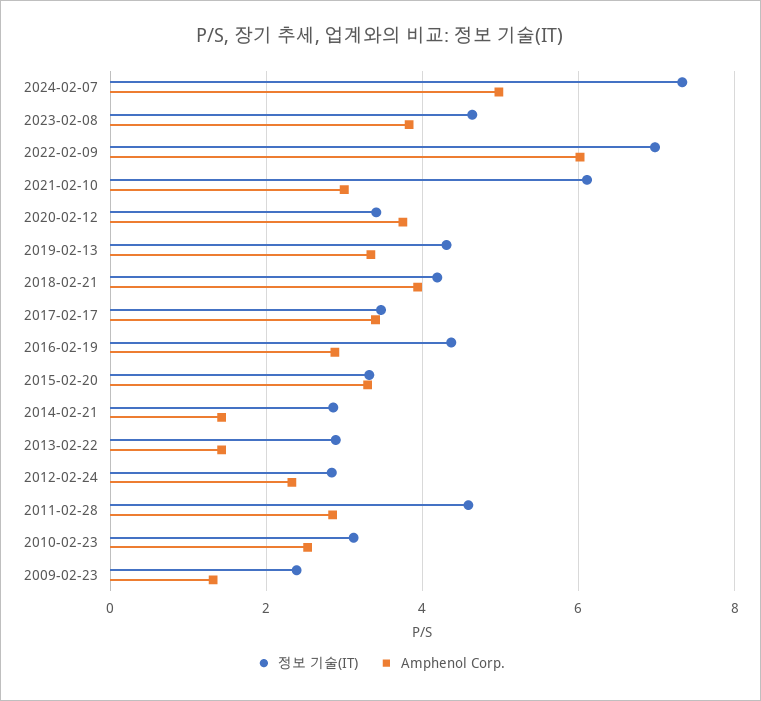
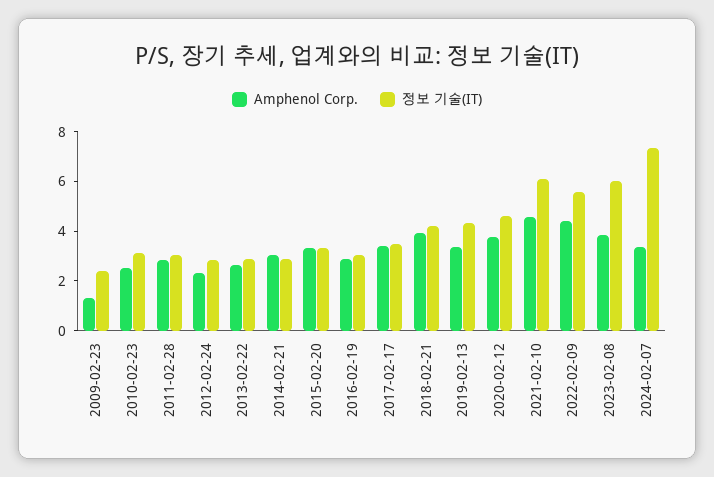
  {
    "정보 기술(IT)": {
      "2024-02-07": 7.4,
-     "2023-02-08": 4.6,
+     "2023-02-08": 6,
-     "2022-02-09": 7,
+     "2022-02-09": 5.5,
      "2021-02-10": 6.2,
-     "2020-02-12": 3.4,
+     "2020-02-12": 4.5,
      "2019-02-13": 4.4,
      "2018-02-21": 4.2,
      "2017-02-17": 3.4,
-     "2016-02-19": 4.4,
+     "2016-02-19": 3,
      "2015-02-20": 3.4,
      "2014-02-21": 2.8,
      "2013-02-22": 2.8,
      "2012-02-24": 2.8,
-     "2011-02-28": 4.6,
+     "2011-02-28": 3,
      "2010-02-23": 3.2,
      "2009-02-23": 2.4
    },
    "Amphenol Corp.": {
-     "2024-02-07": 5,
+     "2024-02-07": 3.5,
      "2023-02-08": 3.8,
-     "2022-02-09": 6,
+     "2022-02-09": 4.5,
-     "2021-02-10": 3,
+     "2021-02-10": 4.5,
      "2020-02-12": 3.8,
      "2019-02-13": 3.4,
      "2018-02-21": 4,
      "2017-02-17": 3.4,
      "2016-02-19": 2.8,
      "2015-02-20": 3.4,
-     "2014-02-21": 1.4,
+     "2014-02-21": 3,
-     "2013-02-22": 1.4,
+     "2013-02-22": 2.5,
      "2012-02-24": 2.4,
      "2011-02-28": 2.8,
      "2010-02-23": 2.6,
      "2009-02-23": 1.4
    }
  }

